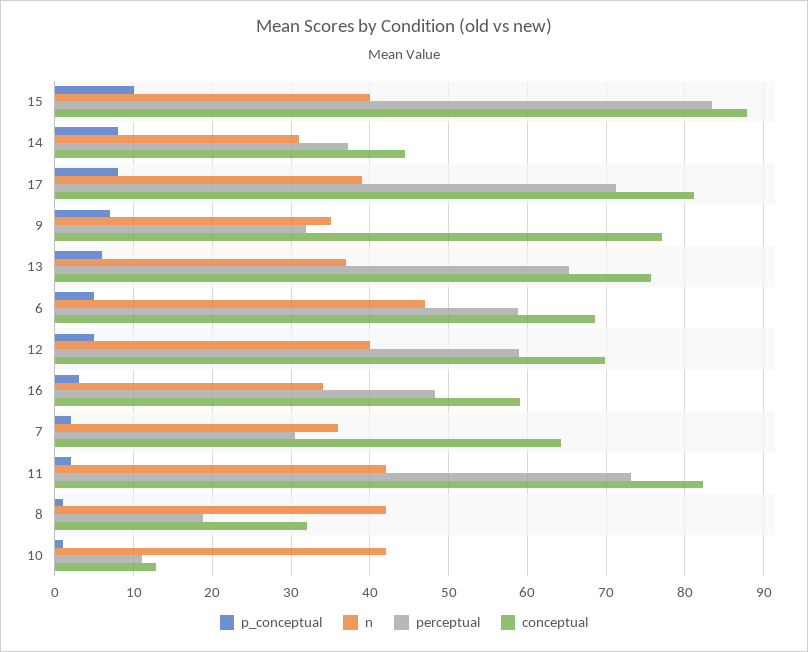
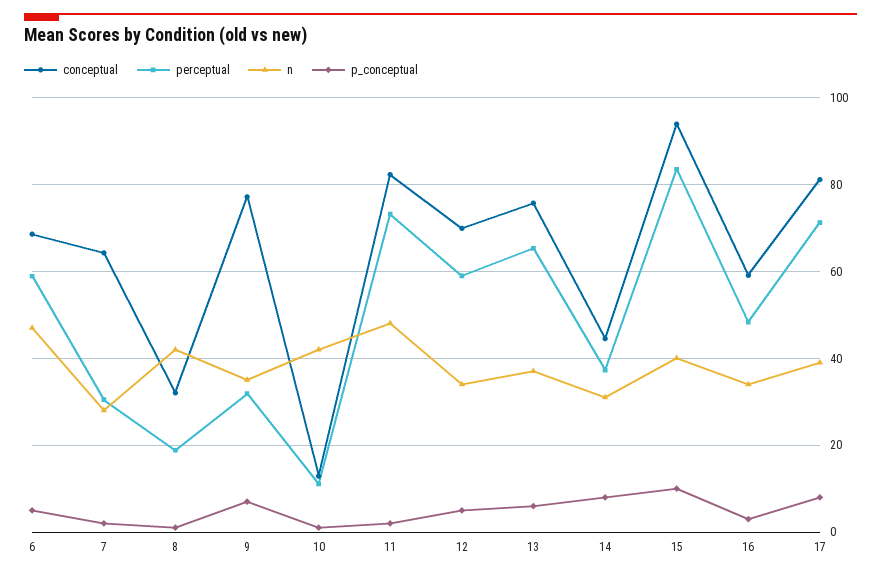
  {
    "p_conceptual": {
      "15": 10,
      "14": 8,
      "17": 8,
      "9": 7,
      "13": 6,
      "6": 5,
      "12": 5,
      "16": 3,
      "7": 2,
      "11": 2,
      "8": 1,
      "10": 1
    },
    "n": {
      "15": 40,
      "14": 31,
      "17": 39,
      "9": 35,
      "13": 37,
      "6": 47,
-     "12": 40,
+     "12": 34,
      "16": 34,
-     "7": 36,
+     "7": 28,
-     "11": 42,
+     "11": 48,
      "8": 42,
      "10": 42
    },
    "perceptual": {
      "15": 83,
      "14": 37,
      "17": 71,
      "9": 32,
      "13": 65,
      "6": 59,
      "12": 59,
      "16": 48,
      "7": 30,
      "11": 73,
      "8": 19,
      "10": 11
    },
    "conceptual": {
-     "15": 88,
+     "15": 94,
      "14": 44,
      "17": 81,
      "9": 77,
      "13": 76,
      "6": 69,
      "12": 70,
      "16": 59,
      "7": 64,
      "11": 82,
      "8": 32,
      "10": 13
    }
  }

